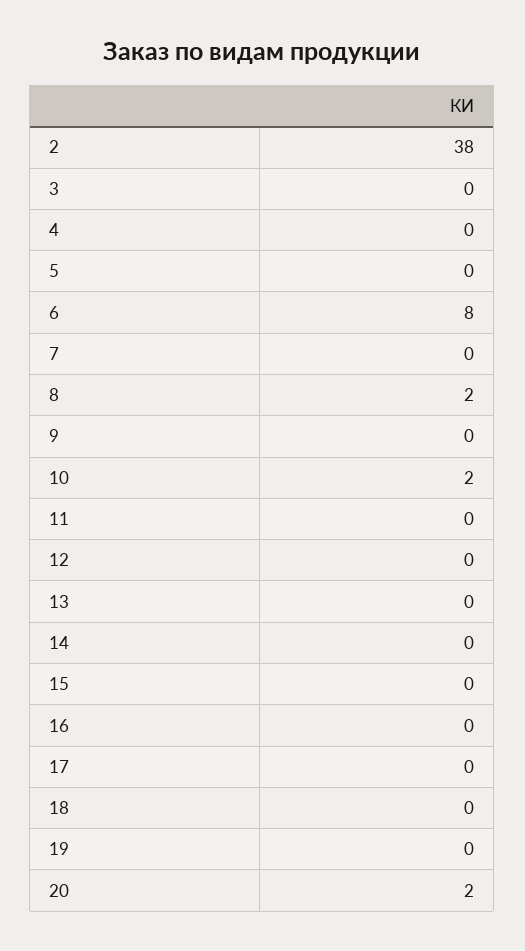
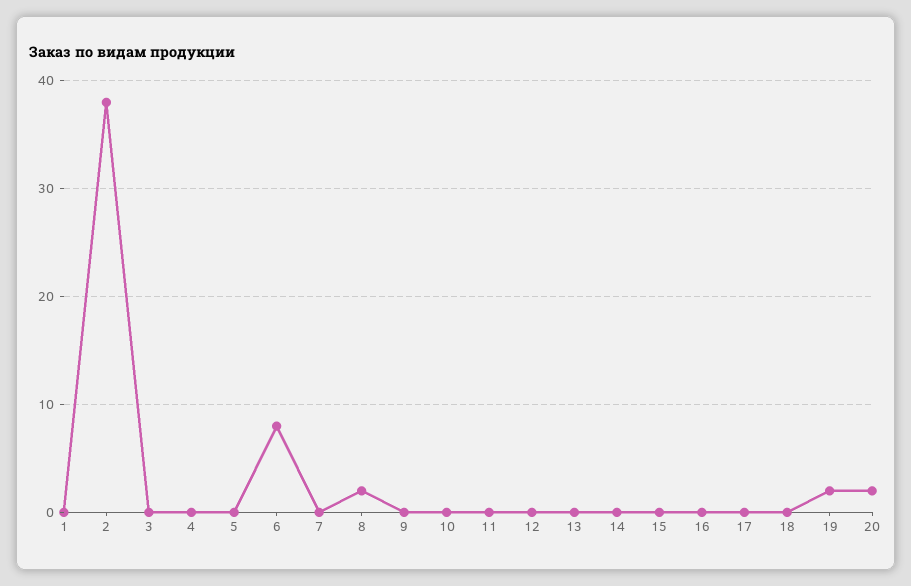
  {
    "2": 38,
    "3": 0,
    "4": 0,
    "5": 0,
    "6": 8,
    "7": 0,
    "8": 2,
    "9": 0,
-   "10": 2,
+   "10": 0,
    "11": 0,
    "12": 0,
    "13": 0,
    "14": 0,
    "15": 0,
    "16": 0,
    "17": 0,
    "18": 0,
-   "19": 0,
+   "19": 2,
-   "20": 2
+   "20": 2,
+   "1": 0
  }

